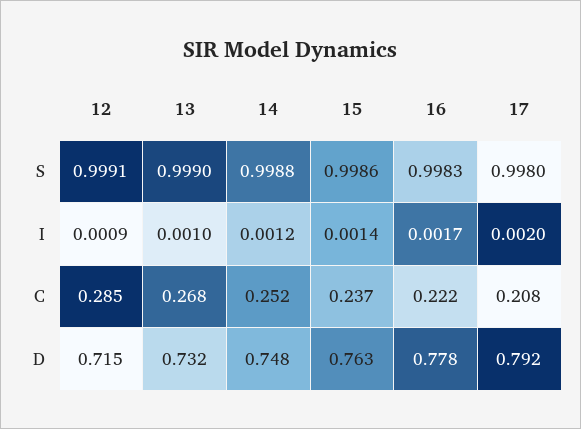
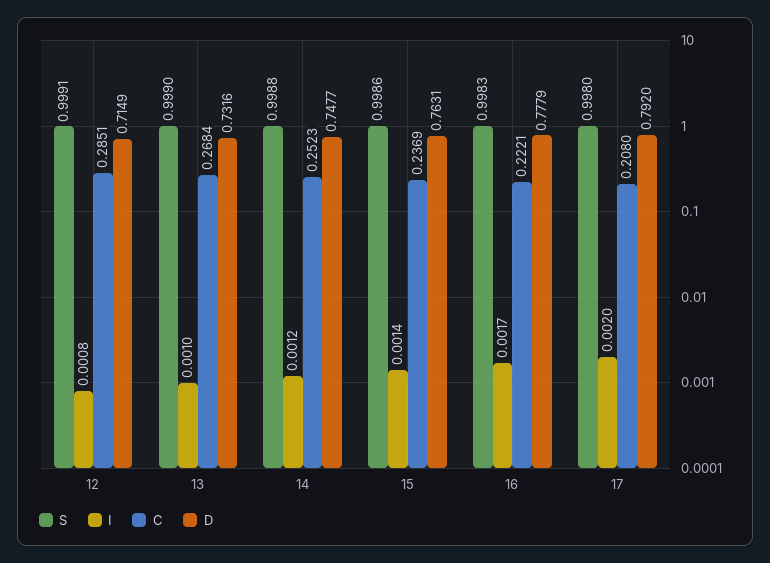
  {
    "S": {
      "12": 0.9991,
      "13": 0.999,
      "14": 0.9988,
      "15": 0.9986,
      "16": 0.9983,
      "17": 0.998
    },
    "I": {
-     "12": 0.0009,
+     "12": 0.0008,
      "13": 0.001,
      "14": 0.0012,
      "15": 0.0014,
      "16": 0.0017,
      "17": 0.002
    },
    "C": {
      "12": 0.2851,
      "13": 0.2684,
      "14": 0.2523,
      "15": 0.2369,
      "16": 0.2221,
      "17": 0.208
    },
    "D": {
      "12": 0.7149,
      "13": 0.7316,
      "14": 0.7477,
      "15": 0.7631,
      "16": 0.7779,
      "17": 0.792
    }
  }

